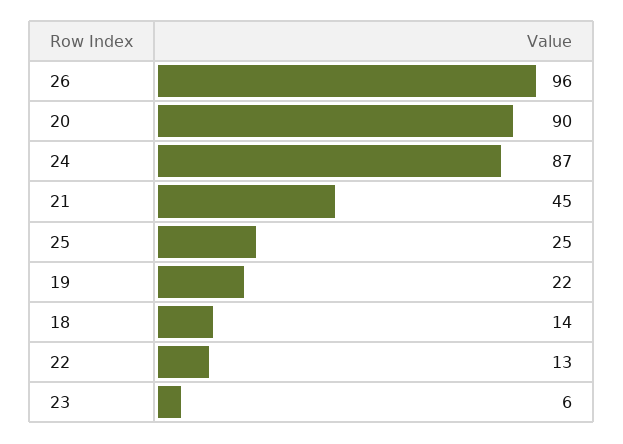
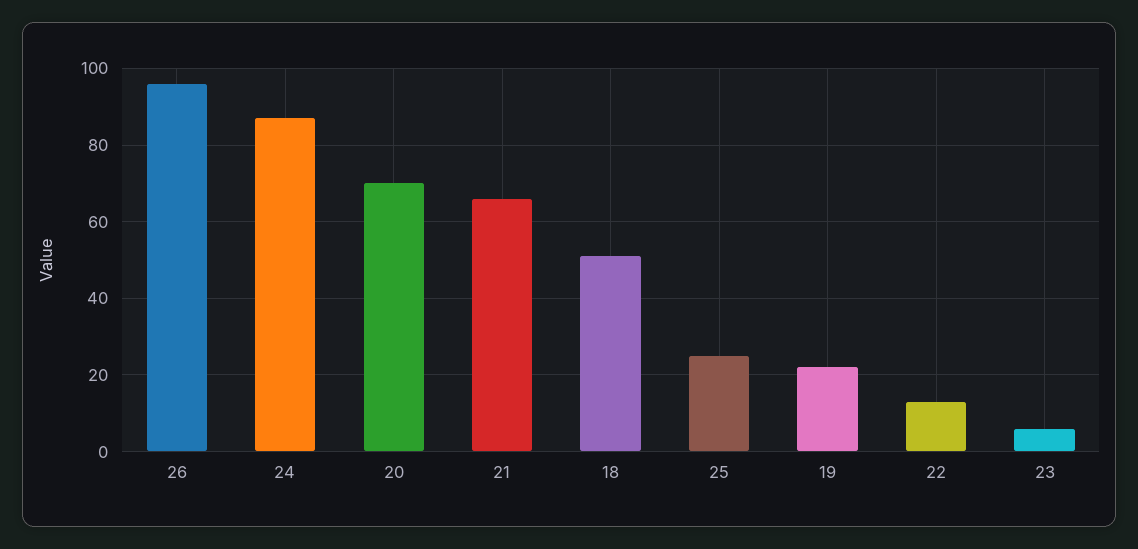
  {
    "26": 96,
-   "20": 90,
+   "20": 70,
    "24": 87,
-   "21": 45,
+   "21": 65,
    "25": 25,
    "19": 22,
-   "18": 14,
+   "18": 50,
    "22": 13,
    "23": 6
  }

